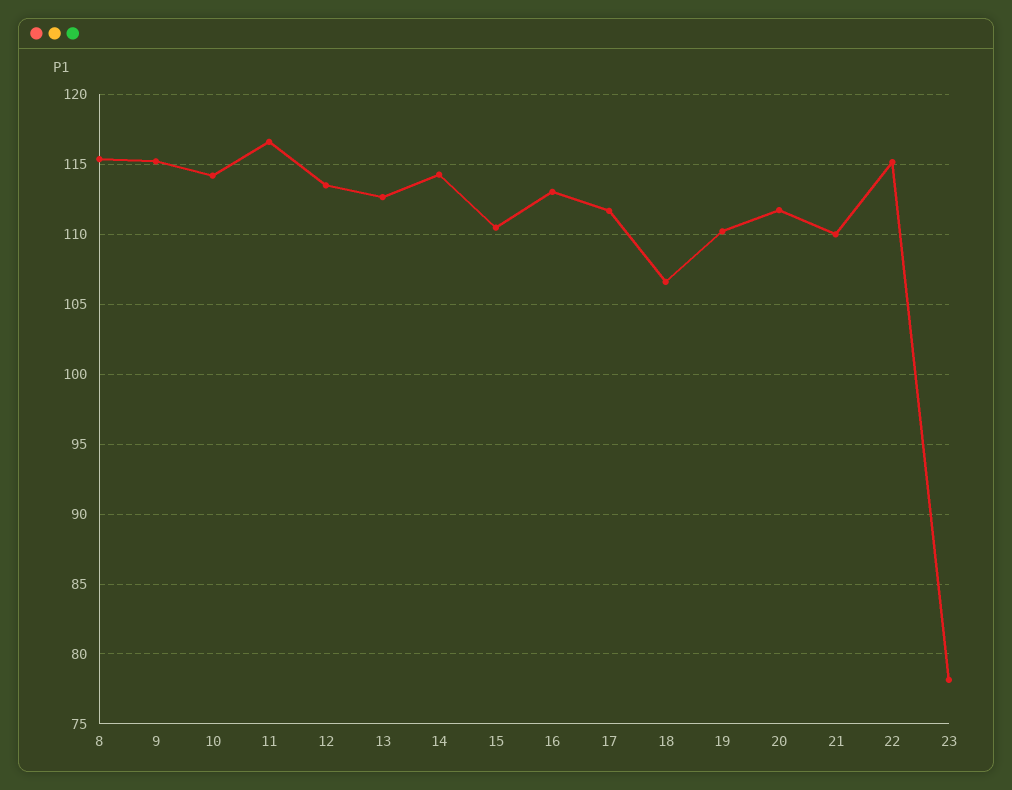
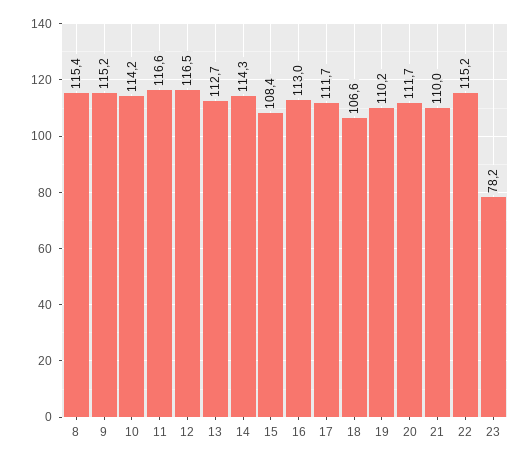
  {
    "8": 115.4,
    "9": 115.2,
    "10": 114.2,
    "11": 116.6,
-   "12": 113.5,
+   "12": 116.5,
    "13": 112.7,
    "14": 114.3,
-   "15": 110.5,
+   "15": 108.4,
    "16": 113,
    "17": 111.7,
    "18": 106.6,
    "19": 110.2,
    "20": 111.7,
    "21": 110,
    "22": 115.2,
    "23": 78.2
  }

